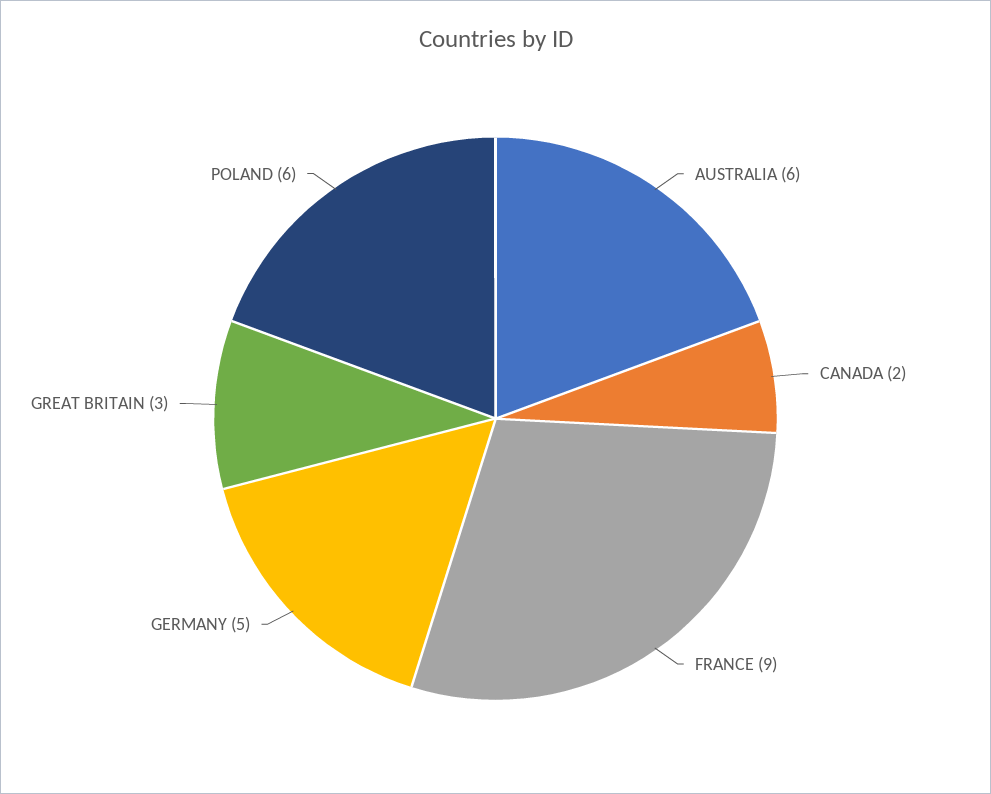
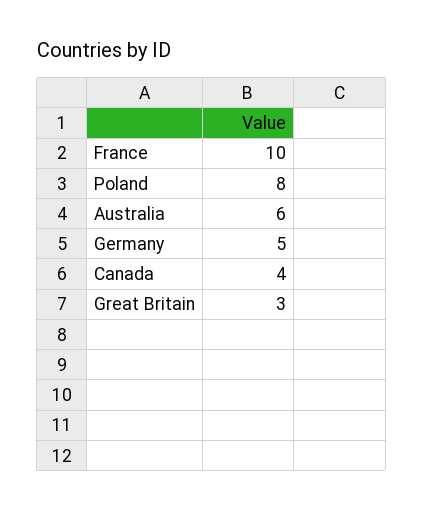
  {
    "AUSTRALIA": 6,
-   "CANADA": 2,
+   "CANADA": 4,
-   "FRANCE": 9,
+   "FRANCE": 10,
    "GERMANY": 5,
    "GREAT BRITAIN": 3,
-   "POLAND": 6
+   "POLAND": 8
  }

